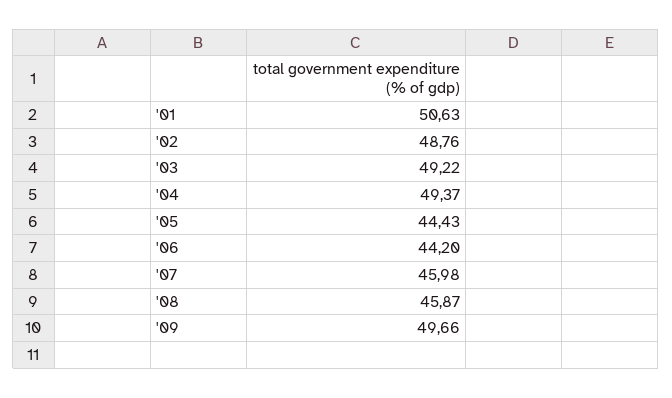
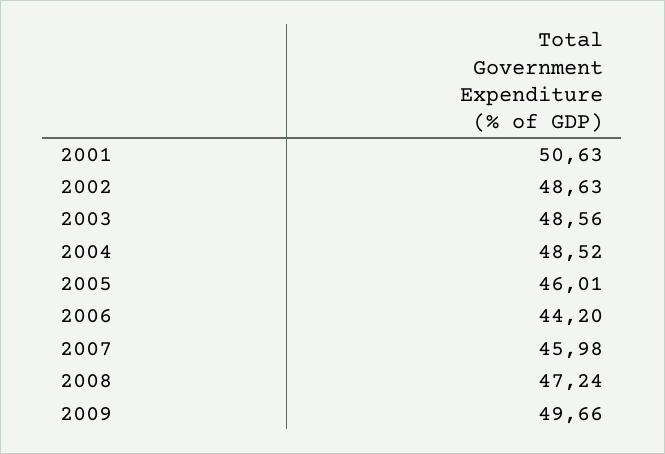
  {
    "'01": 50.63,
-   "'02": 48.76,
+   "'02": 48.63,
-   "'03": 49.22,
+   "'03": 48.56,
-   "'04": 49.37,
+   "'04": 48.52,
-   "'05": 44.43,
+   "'05": 46.01,
    "'06": 44.2,
    "'07": 45.98,
-   "'08": 45.87,
+   "'08": 47.24,
    "'09": 49.66
  }

